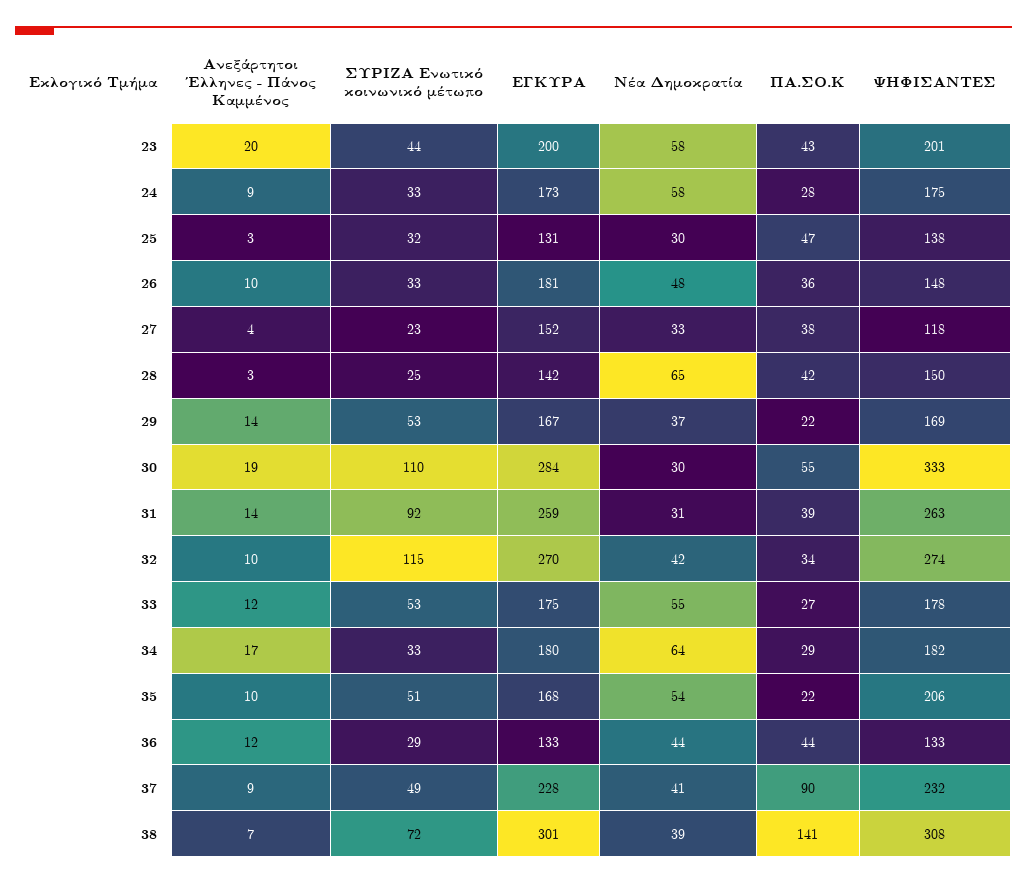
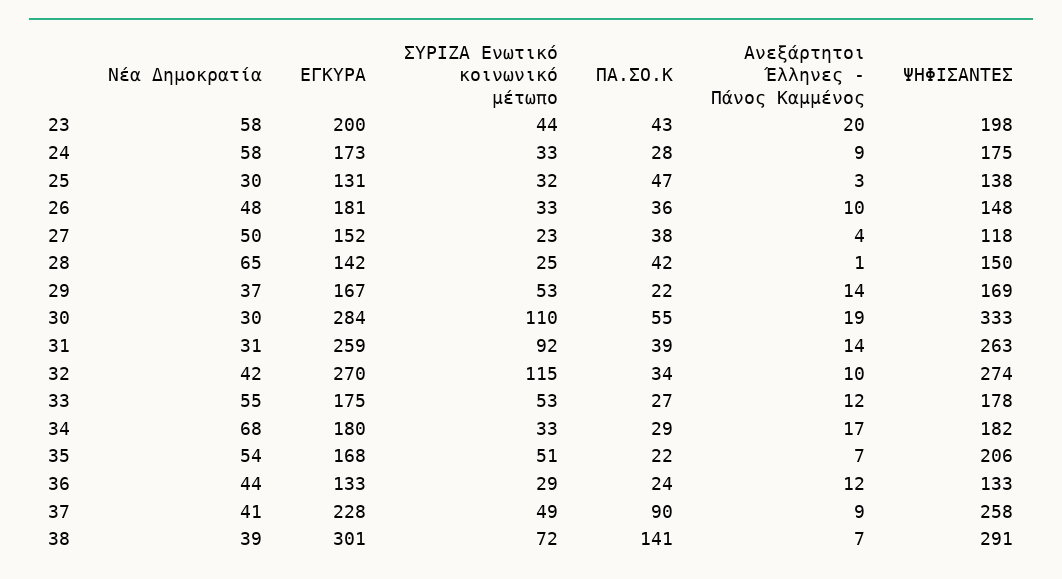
  {
    "Ανεξάρτητοι Έλληνες - Πάνος Καμμένος": {
      "23": 20,
      "24": 9,
      "25": 3,
      "26": 10,
      "27": 4,
-     "28": 3,
+     "28": 1,
      "29": 14,
      "30": 19,
      "31": 14,
      "32": 10,
      "33": 12,
      "34": 17,
-     "35": 10,
+     "35": 7,
      "36": 12,
      "37": 9,
      "38": 7
    },
    "ΣΥΡΙΖΑ Ενωτικό κοινωνικό μέτωπο": {
      "23": 44,
      "24": 33,
      "25": 32,
      "26": 33,
      "27": 23,
      "28": 25,
      "29": 53,
      "30": 110,
      "31": 92,
      "32": 115,
      "33": 53,
      "34": 33,
      "35": 51,
      "36": 29,
      "37": 49,
      "38": 72
    },
    "ΕΓΚΥΡΑ": {
      "23": 200,
      "24": 173,
      "25": 131,
      "26": 181,
      "27": 152,
      "28": 142,
      "29": 167,
      "30": 284,
      "31": 259,
      "32": 270,
      "33": 175,
      "34": 180,
      "35": 168,
      "36": 133,
      "37": 228,
      "38": 301
    },
    "Νέα Δημοκρατία": {
      "23": 58,
      "24": 58,
      "25": 30,
      "26": 48,
-     "27": 33,
+     "27": 50,
      "28": 65,
      "29": 37,
      "30": 30,
      "31": 31,
      "32": 42,
      "33": 55,
-     "34": 64,
+     "34": 68,
      "35": 54,
      "36": 44,
      "37": 41,
      "38": 39
    },
    "ΠΑ.ΣΟ.Κ": {
      "23": 43,
      "24": 28,
      "25": 47,
      "26": 36,
      "27": 38,
      "28": 42,
      "29": 22,
      "30": 55,
      "31": 39,
      "32": 34,
      "33": 27,
      "34": 29,
      "35": 22,
-     "36": 44,
+     "36": 24,
      "37": 90,
      "38": 141
    },
    "ΨΗΦΙΣΑΝΤΕΣ": {
-     "23": 201,
+     "23": 198,
      "24": 175,
      "25": 138,
      "26": 148,
      "27": 118,
      "28": 150,
      "29": 169,
      "30": 333,
      "31": 263,
      "32": 274,
      "33": 178,
      "34": 182,
      "35": 206,
      "36": 133,
-     "37": 232,
+     "37": 258,
-     "38": 308
+     "38": 291
    }
  }

